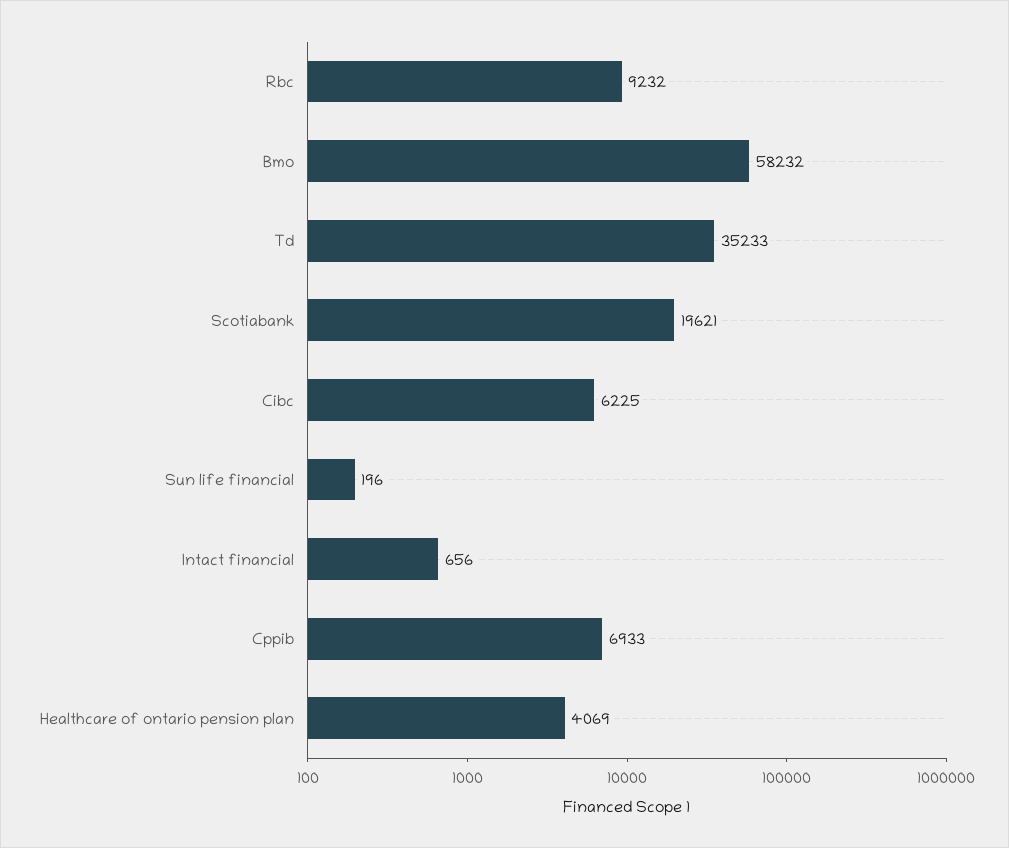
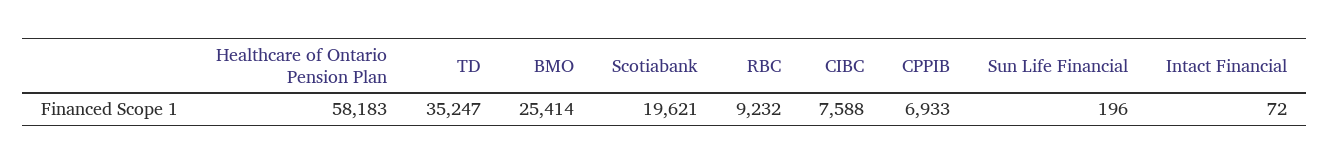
  {
    "Rbc": 9232,
-   "Bmo": 58232,
+   "Bmo": 25414,
-   "Td": 35233,
+   "Td": 35247,
    "Scotiabank": 19621,
-   "Cibc": 6225,
+   "Cibc": 7588,
    "Sun life financial": 196,
-   "Intact financial": 656,
+   "Intact financial": 72,
    "Cppib": 6933,
-   "Healthcare of ontario pension plan": 4069
+   "Healthcare of ontario pension plan": 58183
  }

